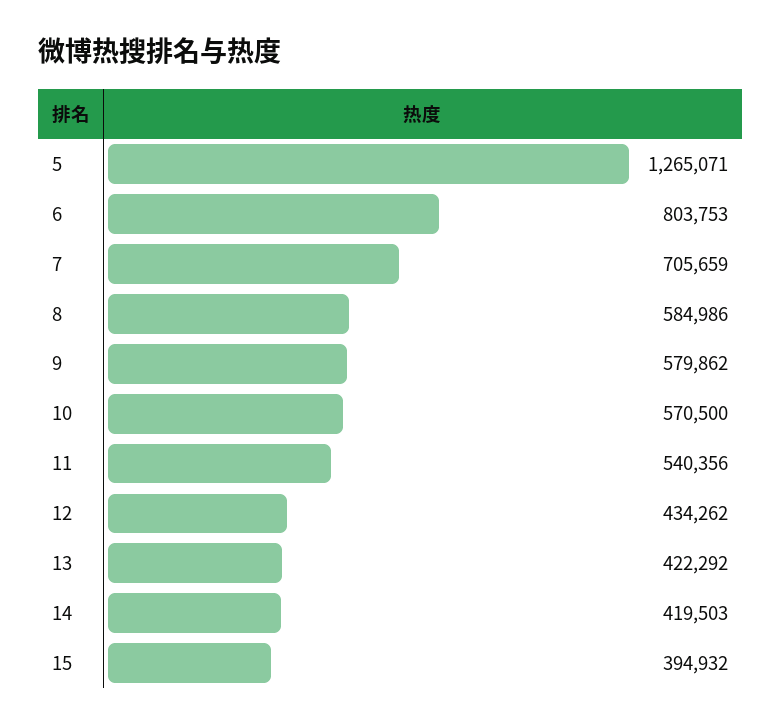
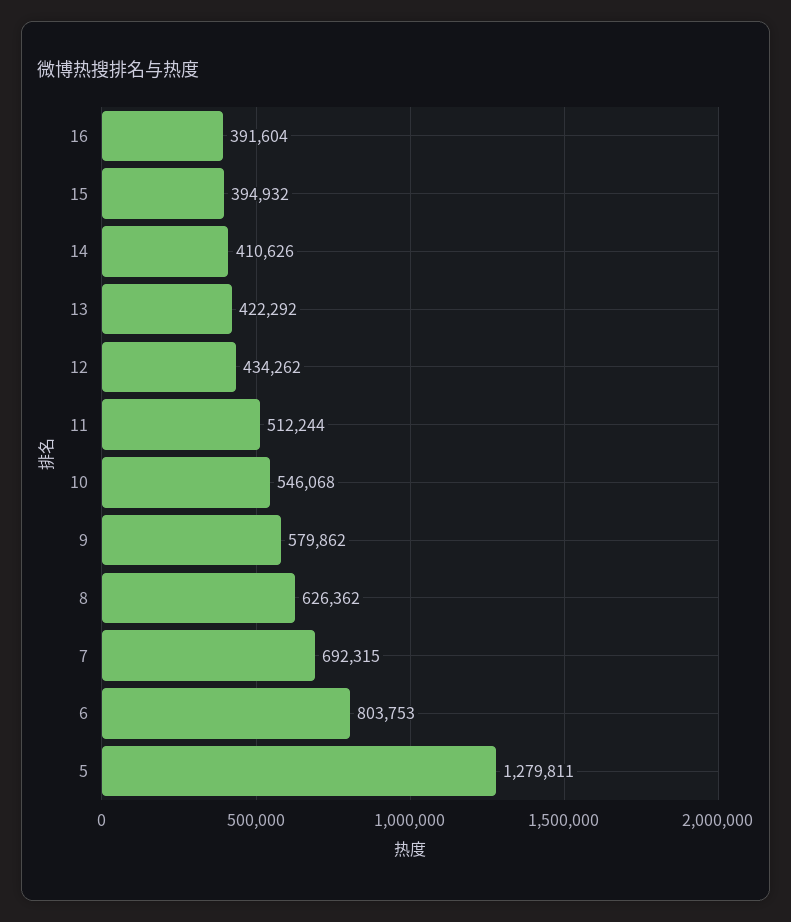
  {
-   "5": 1265071,
+   "5": 1279811,
    "6": 803753,
-   "7": 705659,
+   "7": 692315,
-   "8": 584986,
+   "8": 626362,
    "9": 579862,
-   "10": 570500,
+   "10": 546068,
-   "11": 540356,
+   "11": 512244,
    "12": 434262,
    "13": 422292,
-   "14": 419503,
+   "14": 410626,
-   "15": 394932
+   "15": 394932,
+   "16": 391604
  }

